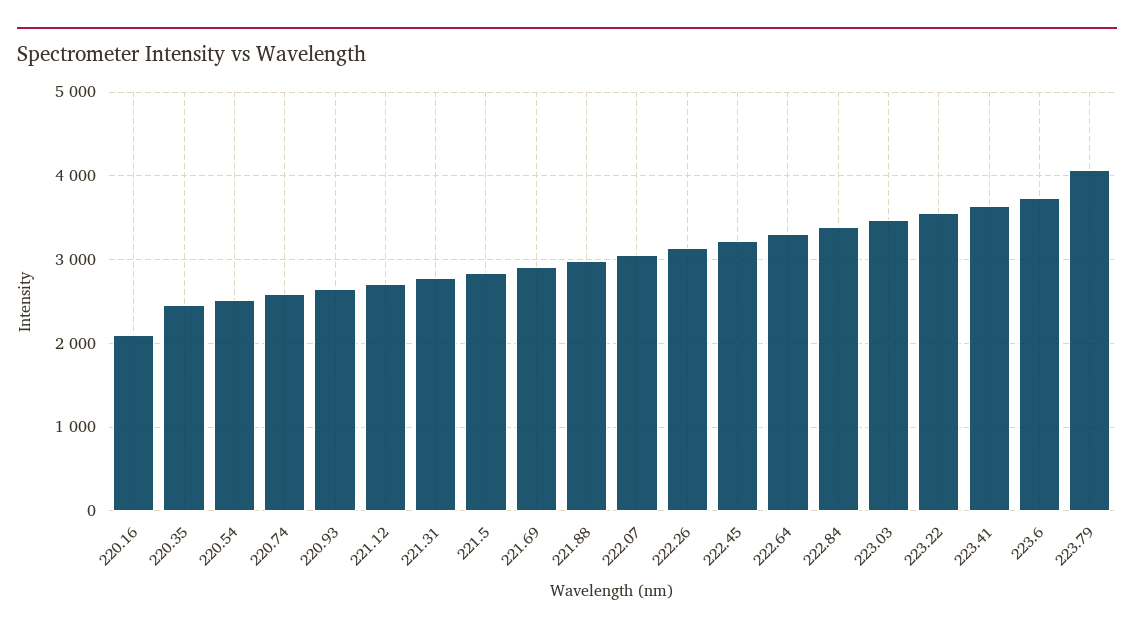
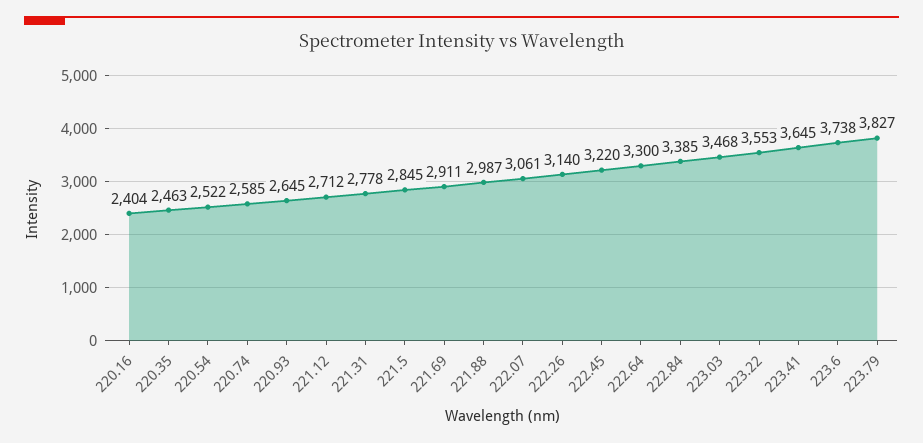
  {
-   "220.16": 2100,
+   "220.16": 2404,
    "220.35": 2463,
    "220.54": 2522,
    "220.74": 2585,
    "220.93": 2645,
    "221.12": 2712,
    "221.31": 2778,
    "221.5": 2845,
    "221.69": 2911,
    "221.88": 2987,
    "222.07": 3061,
    "222.26": 3140,
    "222.45": 3220,
    "222.64": 3300,
    "222.84": 3385,
    "223.03": 3468,
    "223.22": 3553,
    "223.41": 3645,
    "223.6": 3738,
-   "223.79": 4100
+   "223.79": 3827
  }

